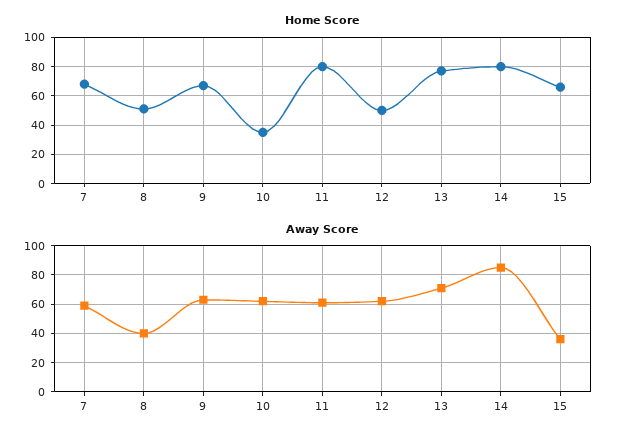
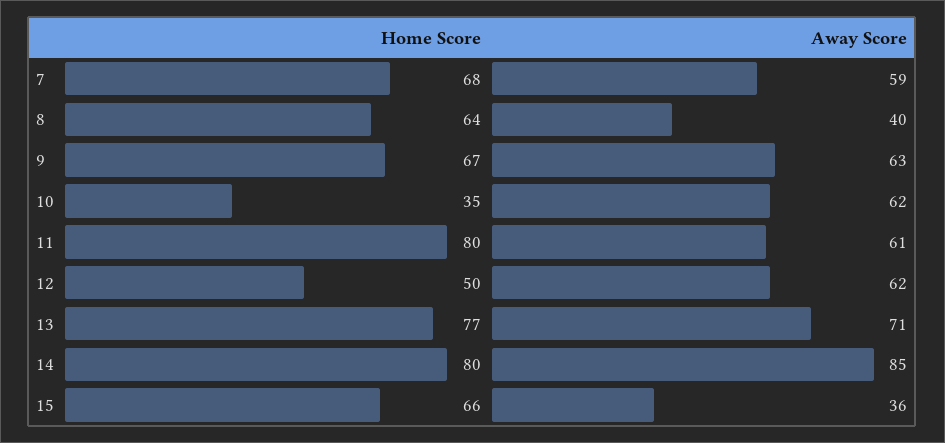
  {
    "Home Score": {
      "7": 68,
-     "8": 50,
+     "8": 64,
      "9": 67,
      "10": 35,
      "11": 80,
      "12": 50,
      "13": 77,
      "14": 80,
      "15": 66
    },
    "Away Score": {
      "7": 59,
      "8": 40,
      "9": 63,
      "10": 62,
      "11": 61,
      "12": 62,
      "13": 71,
      "14": 85,
      "15": 36
    }
  }

